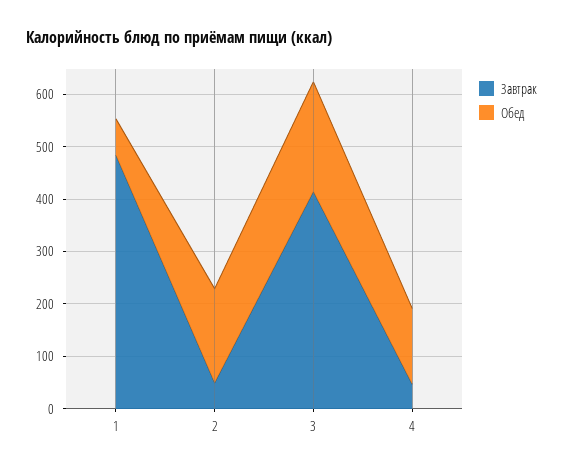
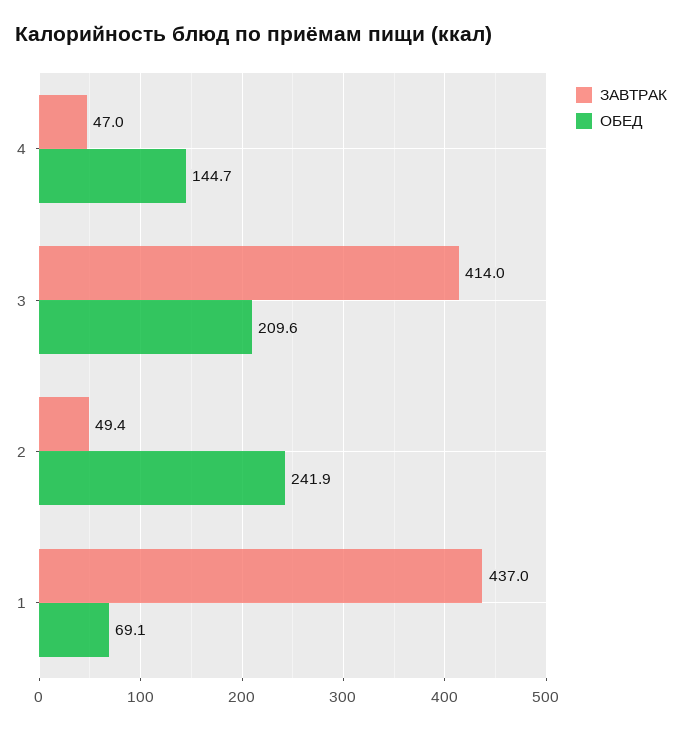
  {
    "Завтрак": {
-     "1": 480,
+     "1": 437,
      "2": 49.4,
      "3": 414,
      "4": 47
    },
    "Обед": {
      "1": 69.1,
-     "2": 180,
+     "2": 241.9,
      "3": 209.6,
      "4": 144.7
    }
  }

